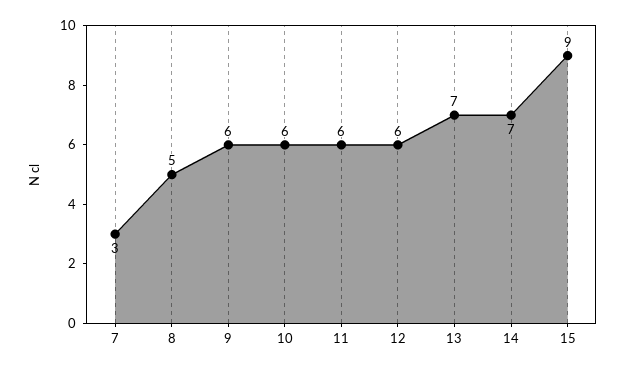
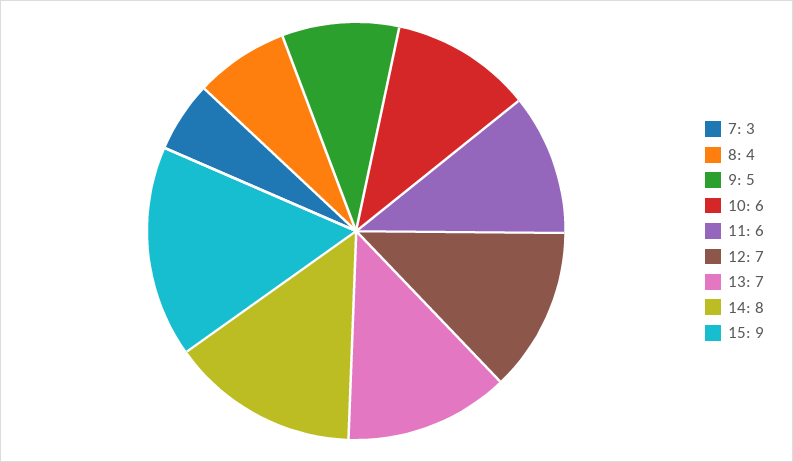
  {
    "7": 3,
-   "8": 5,
+   "8": 4,
-   "9": 6,
+   "9": 5,
    "10": 6,
    "11": 6,
-   "12": 6,
+   "12": 7,
    "13": 7,
-   "14": 7,
+   "14": 8,
    "15": 9
  }

